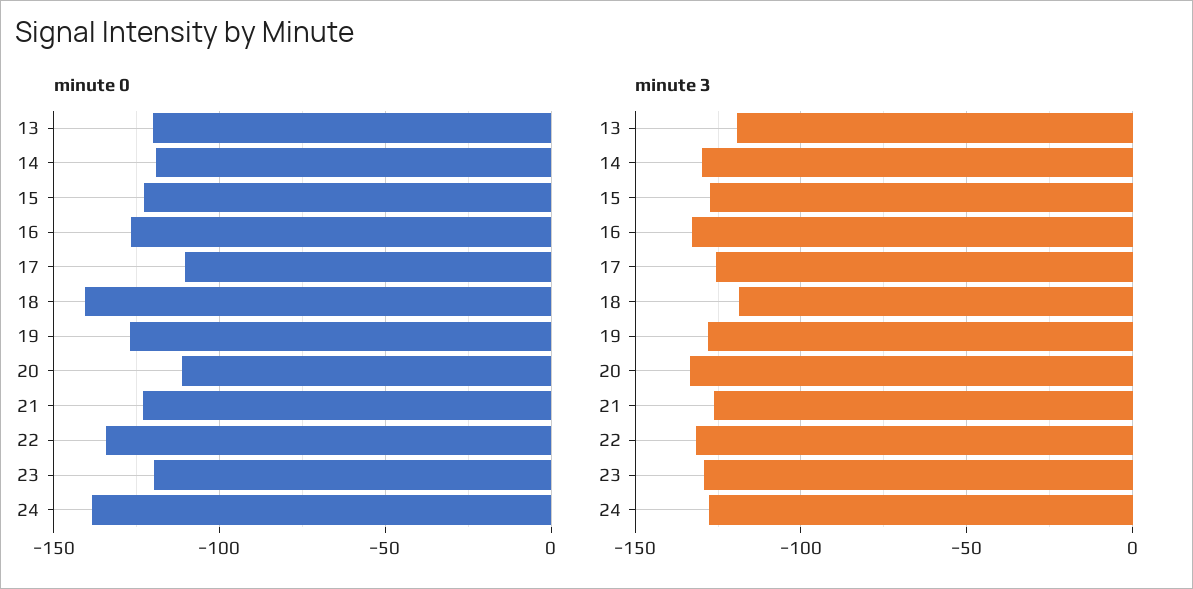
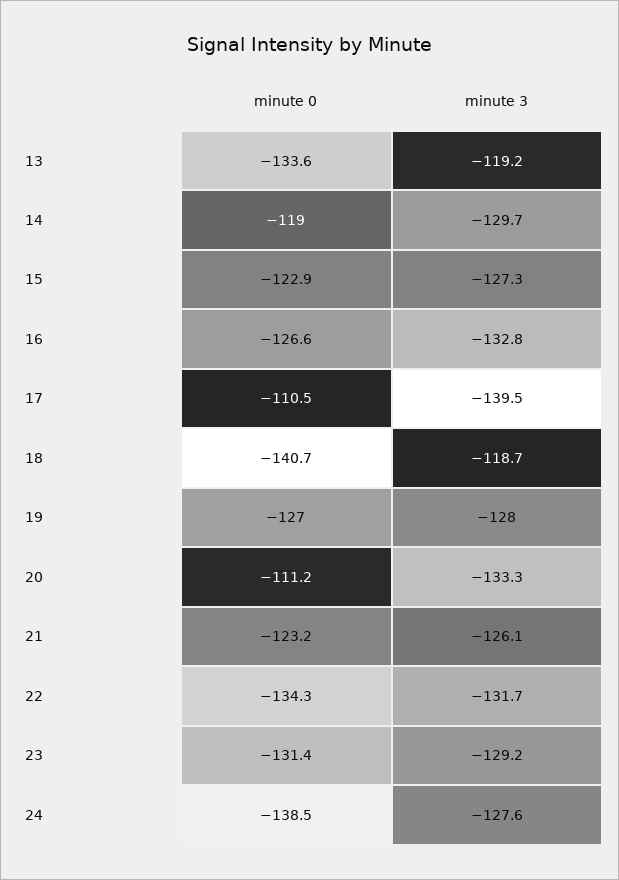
  {
    "minute 0": {
-     "13": -120,
+     "13": -133.6,
      "14": -119,
      "15": -122.9,
      "16": -126.6,
      "17": -110.5,
      "18": -140.7,
      "19": -127,
      "20": -111.2,
      "21": -123.2,
      "22": -134.3,
-     "23": -120,
+     "23": -131.4,
      "24": -138.5
    },
    "minute 3": {
      "13": -119.2,
      "14": -129.7,
      "15": -127.3,
      "16": -132.8,
-     "17": -125,
+     "17": -139.5,
      "18": -118.7,
      "19": -128,
      "20": -133.3,
      "21": -126.1,
      "22": -131.7,
      "23": -129.2,
      "24": -127.6
    }
  }

